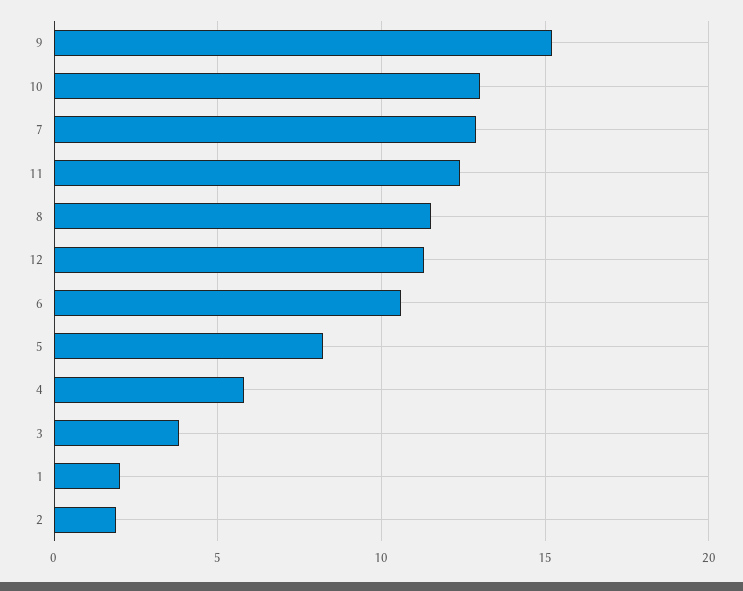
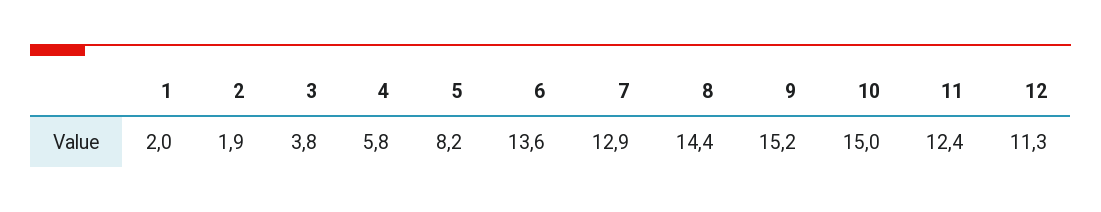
  {
    "9": 15.2,
-   "10": 13,
+   "10": 15,
    "7": 12.9,
    "11": 12.4,
-   "8": 11.5,
+   "8": 14.4,
    "12": 11.3,
-   "6": 10.5,
+   "6": 13.6,
    "5": 8.2,
    "4": 5.8,
    "3": 3.8,
    "1": 2,
    "2": 1.9
  }

